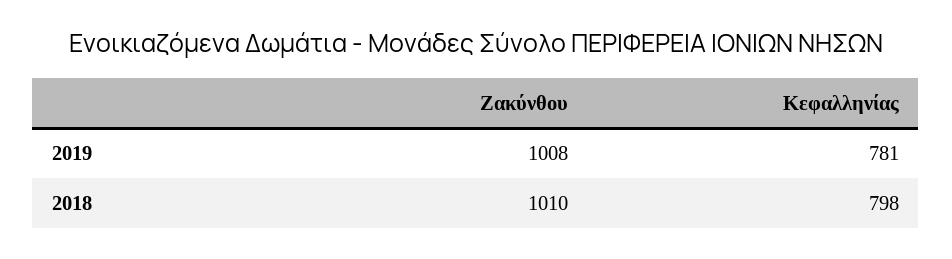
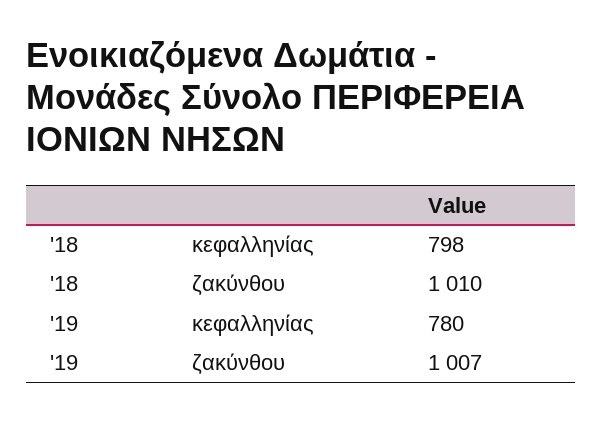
  {
    "Ζακύνθου": {
-     "2019": 1008,
+     "2019": 1007,
      "2018": 1010
    },
    "Κεφαλληνίας": {
-     "2019": 781,
+     "2019": 780,
      "2018": 798
    }
  }

